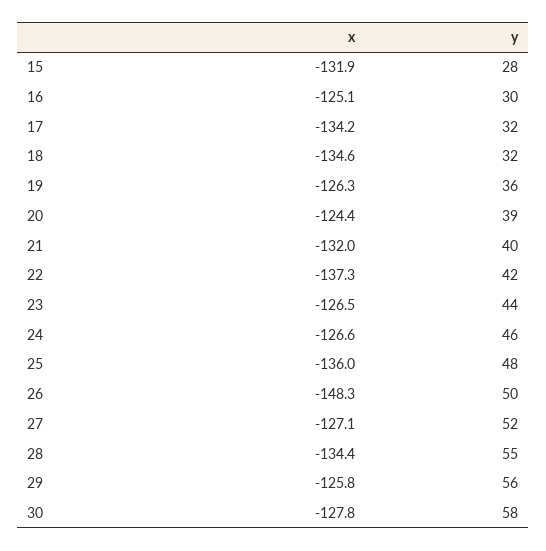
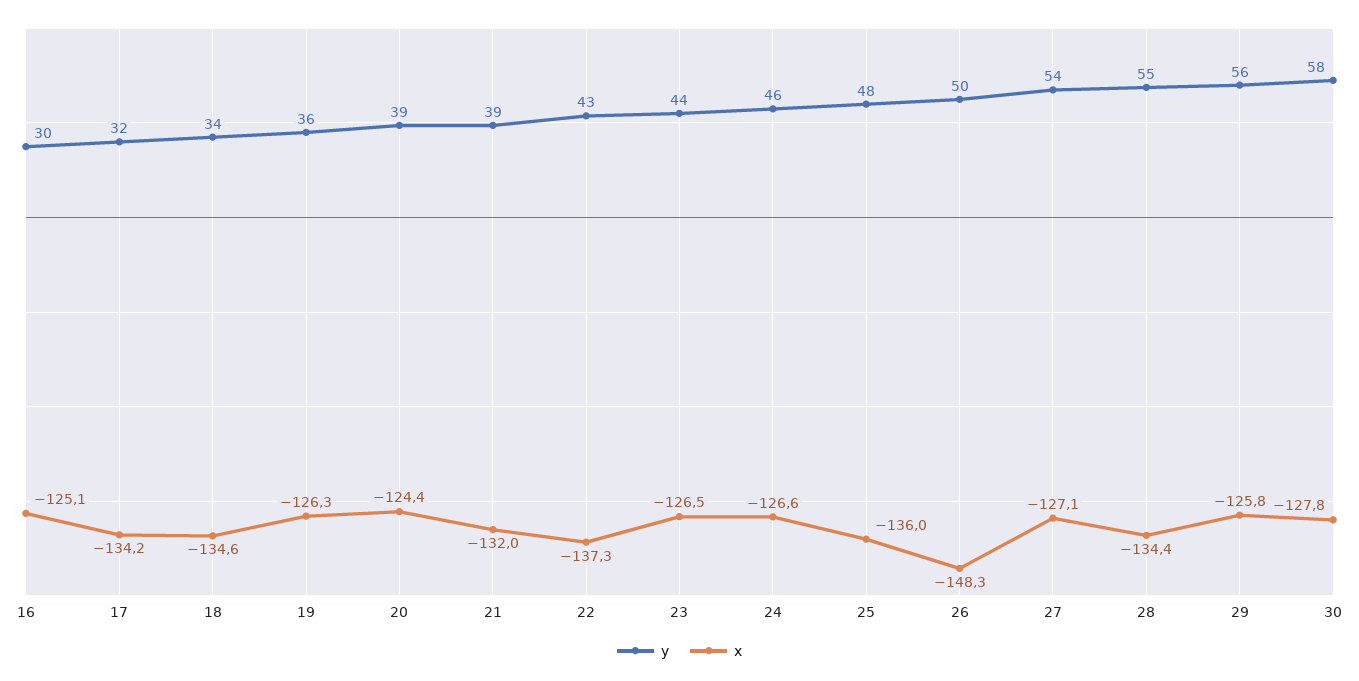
  {
    "x": {
-     "15": -131.9,
      "16": -125.1,
      "17": -134.2,
      "18": -134.6,
      "19": -126.3,
      "20": -124.4,
      "21": -132,
      "22": -137.3,
      "23": -126.5,
      "24": -126.6,
      "25": -136,
      "26": -148.3,
      "27": -127.1,
      "28": -134.4,
      "29": -125.8,
      "30": -127.8
    },
    "y": {
-     "15": 28,
      "16": 30,
      "17": 32,
-     "18": 32,
+     "18": 34,
      "19": 36,
      "20": 39,
-     "21": 40,
+     "21": 39,
-     "22": 42,
+     "22": 43,
      "23": 44,
      "24": 46,
      "25": 48,
      "26": 50,
-     "27": 52,
+     "27": 54,
      "28": 55,
      "29": 56,
      "30": 58
    }
  }

